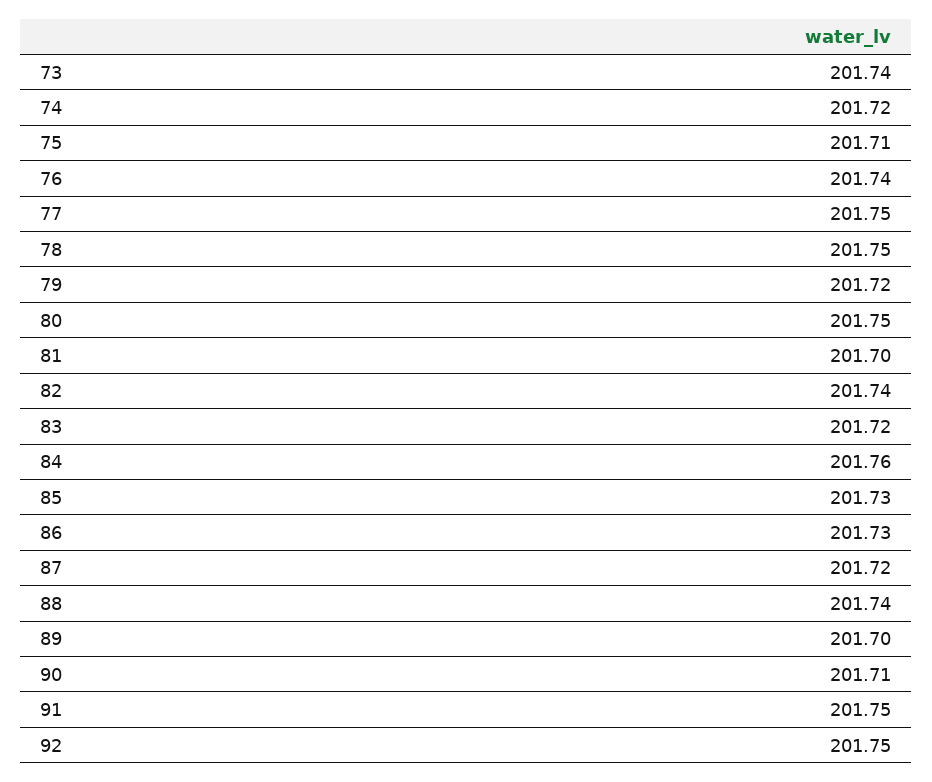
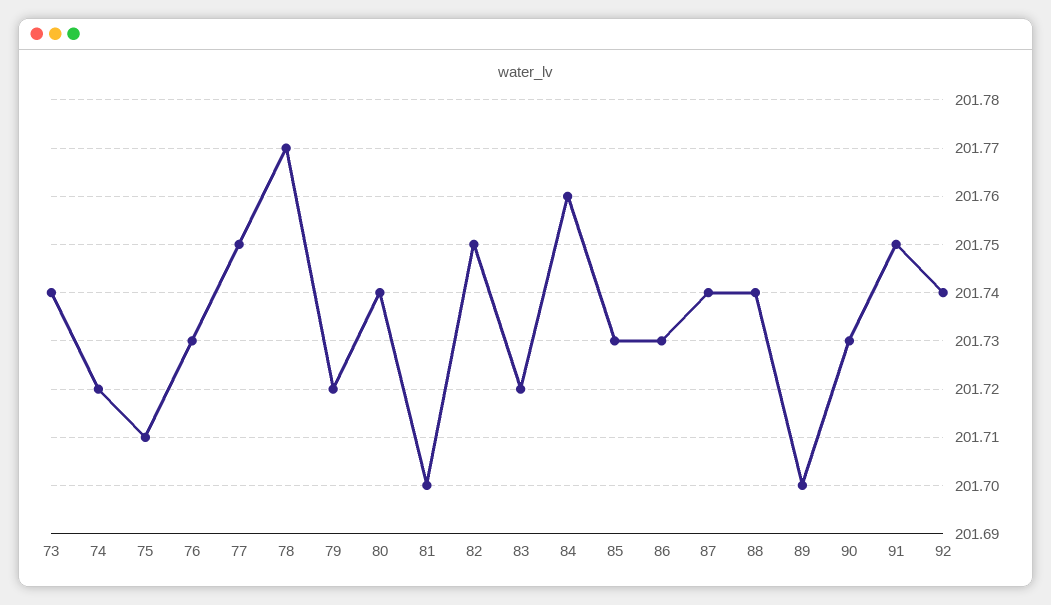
  {
    "73": 201.74,
    "74": 201.72,
    "75": 201.71,
-   "76": 201.74,
+   "76": 201.73,
    "77": 201.75,
-   "78": 201.75,
+   "78": 201.77,
    "79": 201.72,
-   "80": 201.75,
+   "80": 201.74,
    "81": 201.7,
-   "82": 201.74,
+   "82": 201.75,
    "83": 201.72,
    "84": 201.76,
    "85": 201.73,
    "86": 201.73,
-   "87": 201.72,
+   "87": 201.74,
    "88": 201.74,
    "89": 201.7,
-   "90": 201.71,
+   "90": 201.73,
    "91": 201.75,
-   "92": 201.75
+   "92": 201.74
  }

